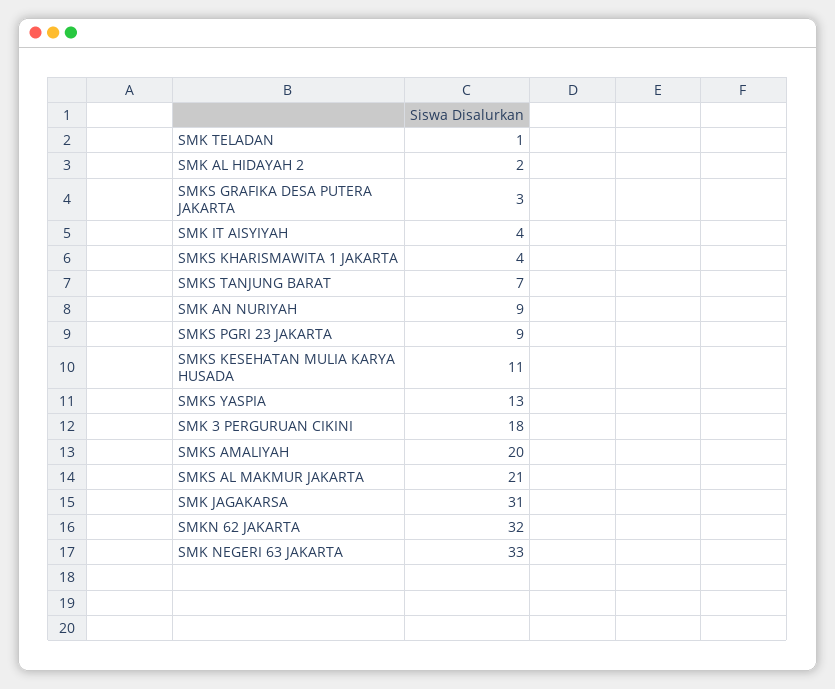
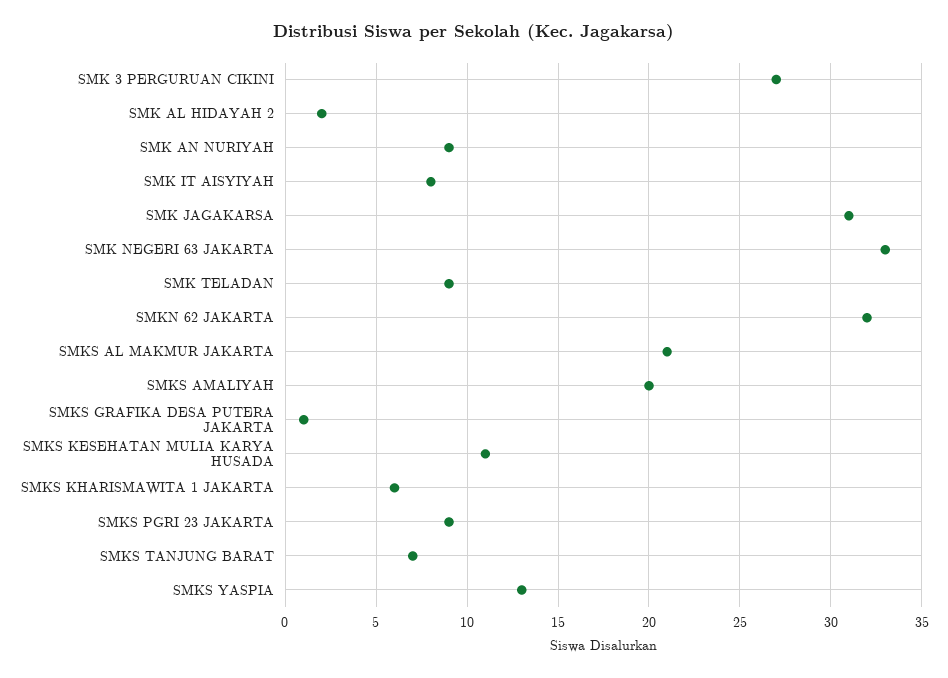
  {
-   "SMK TELADAN": 1,
+   "SMK TELADAN": 9,
    "SMK AL HIDAYAH 2": 2,
-   "SMKS GRAFIKA DESA PUTERA JAKARTA": 3,
+   "SMKS GRAFIKA DESA PUTERA JAKARTA": 1,
-   "SMK IT AISYIYAH": 4,
+   "SMK IT AISYIYAH": 8,
-   "SMKS KHARISMAWITA 1 JAKARTA": 4,
+   "SMKS KHARISMAWITA 1 JAKARTA": 6,
    "SMKS TANJUNG BARAT": 7,
    "SMK AN NURIYAH": 9,
    "SMKS PGRI 23 JAKARTA": 9,
    "SMKS KESEHATAN MULIA KARYA HUSADA": 11,
    "SMKS YASPIA": 13,
-   "SMK 3 PERGURUAN CIKINI": 18,
+   "SMK 3 PERGURUAN CIKINI": 27,
    "SMKS AMALIYAH": 20,
    "SMKS AL MAKMUR JAKARTA": 21,
    "SMK JAGAKARSA": 31,
    "SMKN 62 JAKARTA": 32,
    "SMK NEGERI 63 JAKARTA": 33
  }

